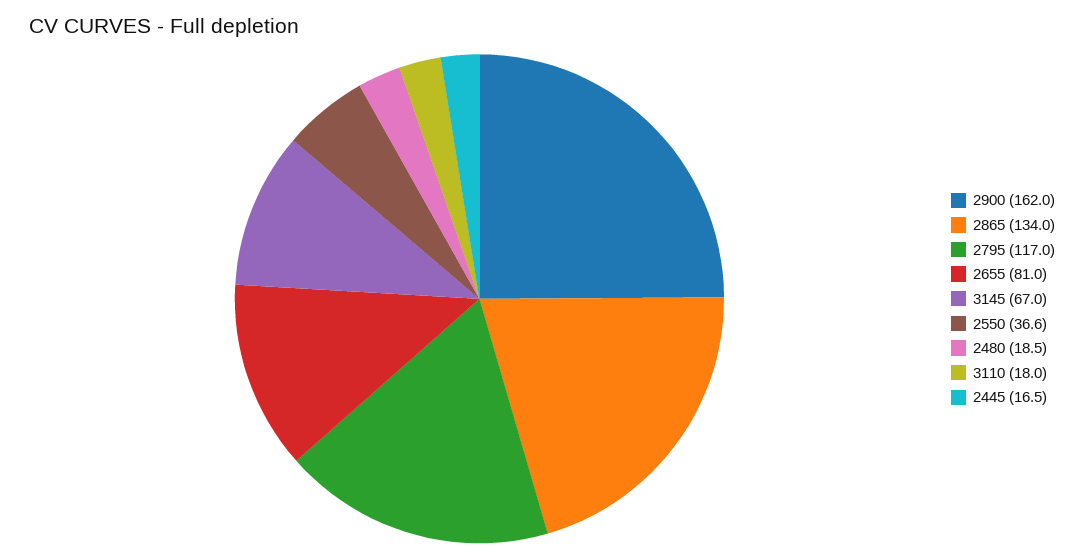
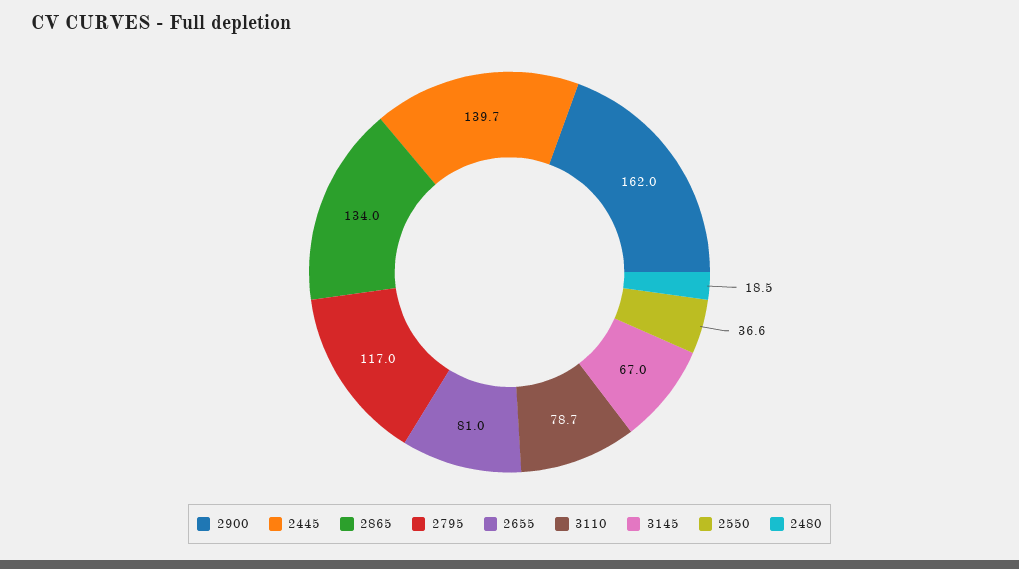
  {
    "2900": 162,
    "2865": 134,
    "2795": 117,
    "2655": 81,
    "3145": 67,
    "2550": 36.6,
    "2480": 18.5,
-   "3110": 18,
+   "3110": 78.7,
-   "2445": 16.5
+   "2445": 139.7
  }

